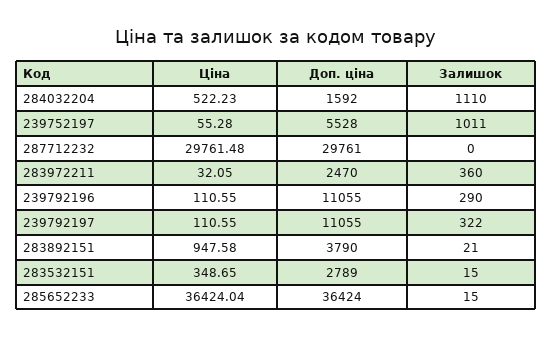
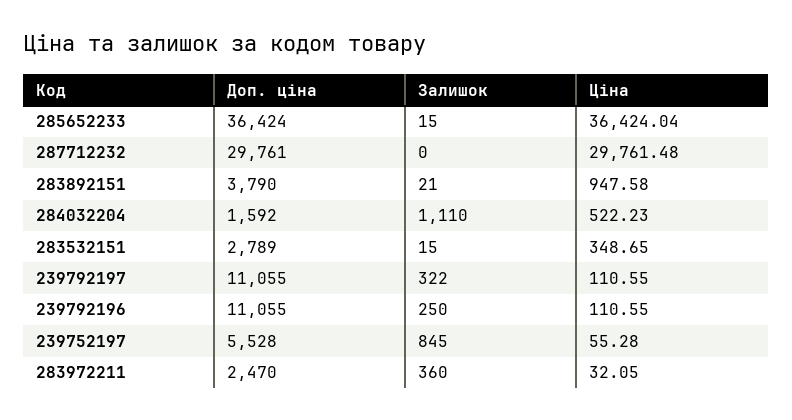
  {
    "Ціна": {
      "284032204": 522.23,
      "239752197": 55.28,
      "287712232": 29761.48,
      "283972211": 32.05,
      "239792196": 110.55,
      "239792197": 110.55,
      "283892151": 947.58,
      "283532151": 348.65,
      "285652233": 36424.04
    },
    "Доп. ціна": {
      "284032204": 1592,
      "239752197": 5528,
      "287712232": 29761,
      "283972211": 2470,
      "239792196": 11055,
      "239792197": 11055,
      "283892151": 3790,
      "283532151": 2789,
      "285652233": 36424
    },
    "Залишок": {
      "284032204": 1110,
-     "239752197": 1011,
+     "239752197": 845,
      "287712232": 0,
      "283972211": 360,
-     "239792196": 290,
+     "239792196": 250,
      "239792197": 322,
      "283892151": 21,
      "283532151": 15,
      "285652233": 15
    }
  }

